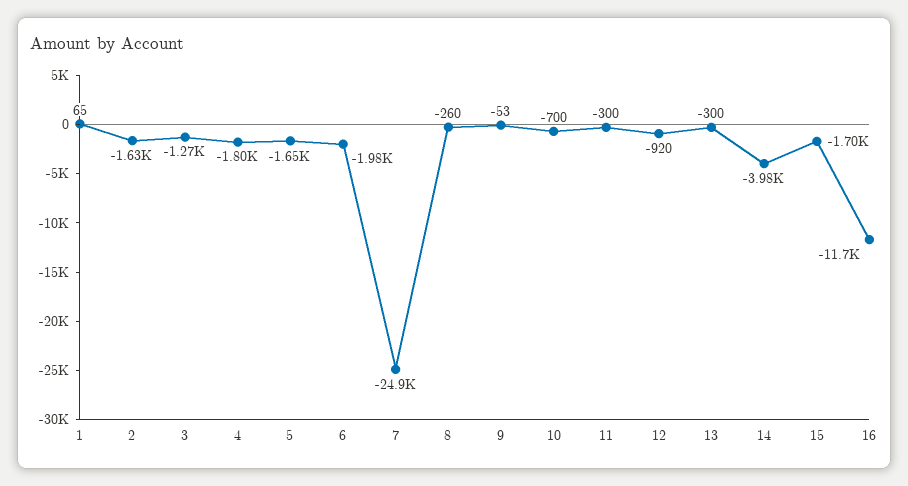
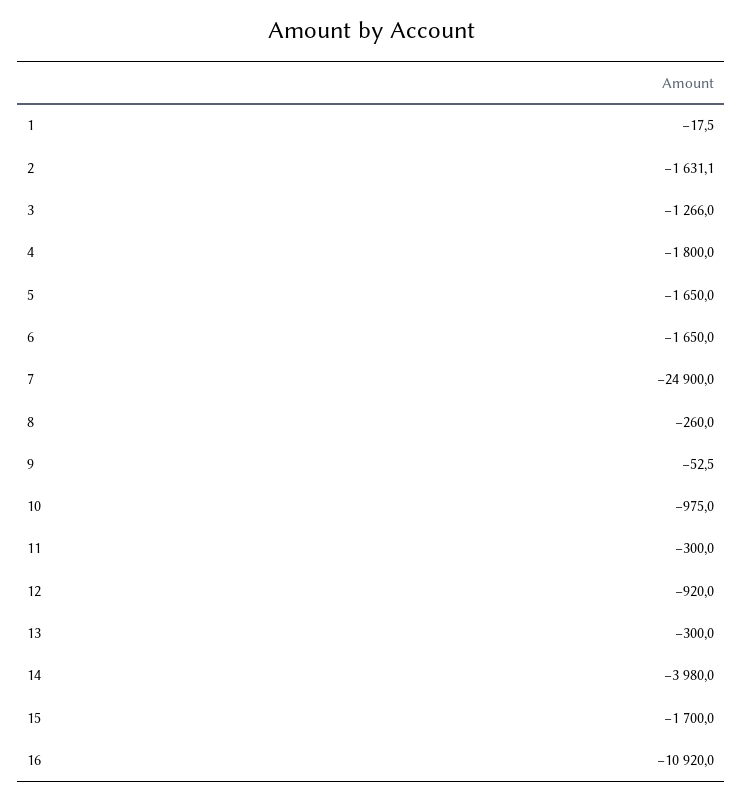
  {
-   "1": 65,
+   "1": -17.5,
    "2": -1631.1,
    "3": -1266,
    "4": -1800,
    "5": -1650,
-   "6": -1980,
+   "6": -1650,
    "7": -24900,
    "8": -260,
    "9": -52.5,
-   "10": -700,
+   "10": -975,
    "11": -300,
    "12": -920,
    "13": -300,
    "14": -3980,
    "15": -1700,
-   "16": -11700
+   "16": -10920
  }

